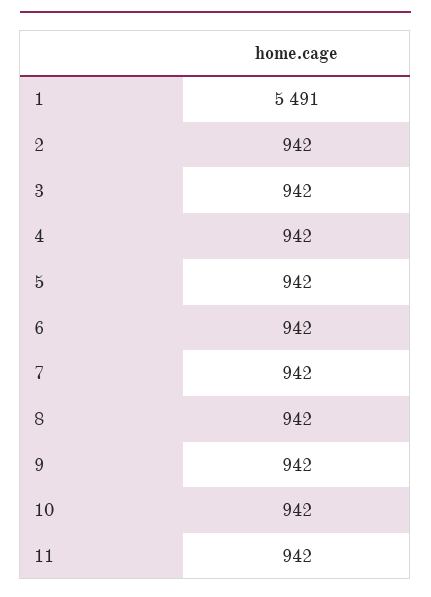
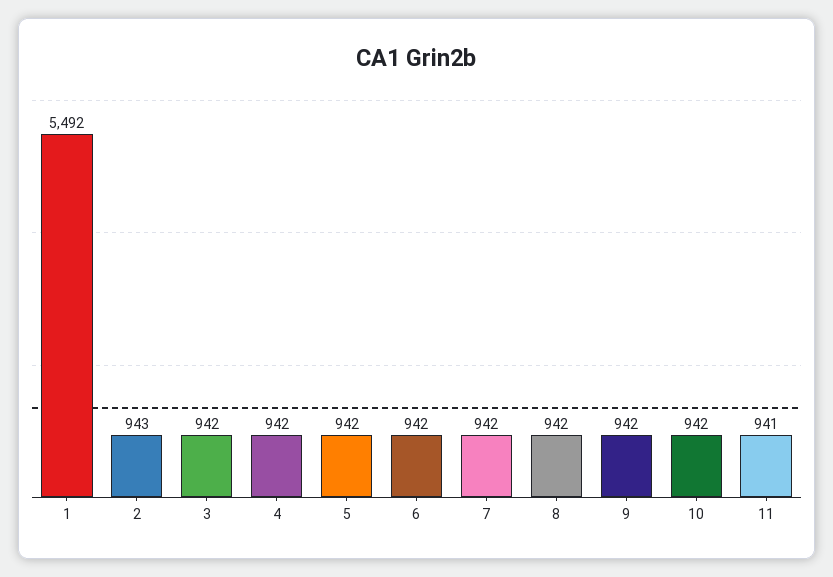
  {
-   "1": 5491,
+   "1": 5492,
-   "2": 942,
+   "2": 943,
    "3": 942,
    "4": 942,
    "5": 942,
    "6": 942,
    "7": 942,
    "8": 942,
    "9": 942,
    "10": 942,
-   "11": 942
+   "11": 941
  }

